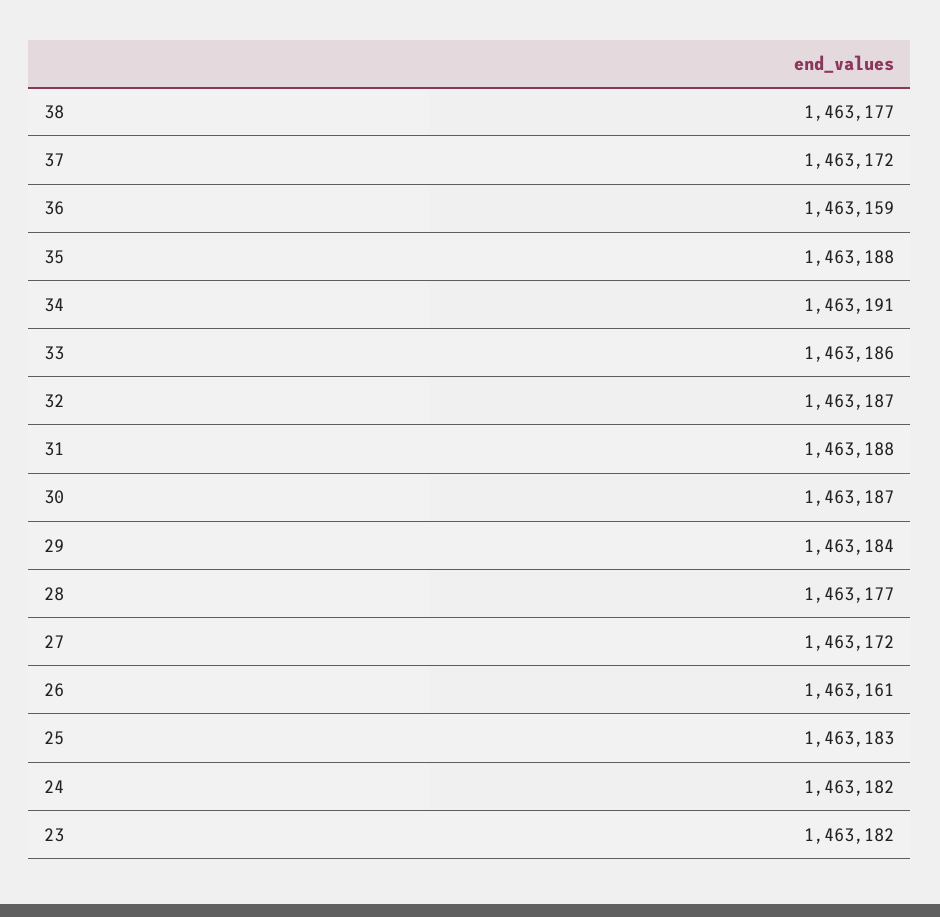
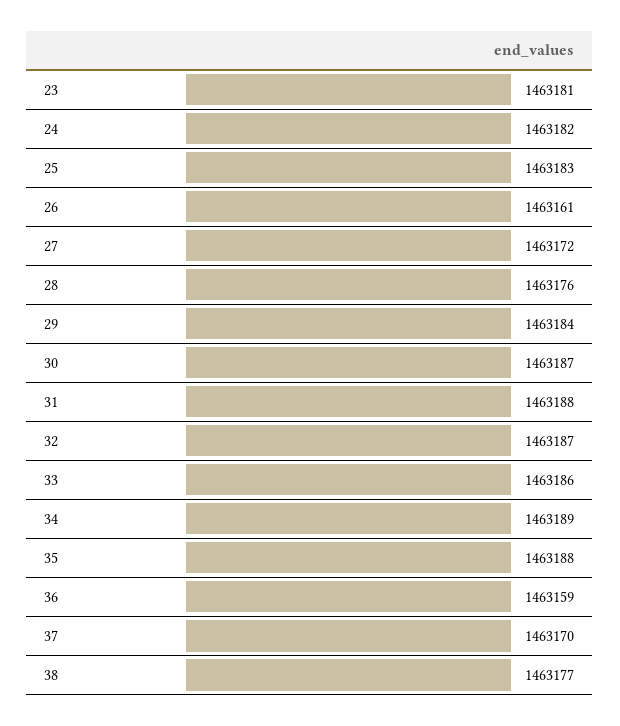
  {
    "38": 1463177,
-   "37": 1463172,
+   "37": 1463170,
    "36": 1463159,
    "35": 1463188,
-   "34": 1463191,
+   "34": 1463189,
    "33": 1463186,
    "32": 1463187,
    "31": 1463188,
    "30": 1463187,
    "29": 1463184,
-   "28": 1463177,
+   "28": 1463176,
    "27": 1463172,
    "26": 1463161,
    "25": 1463183,
    "24": 1463182,
-   "23": 1463182
+   "23": 1463181
  }

